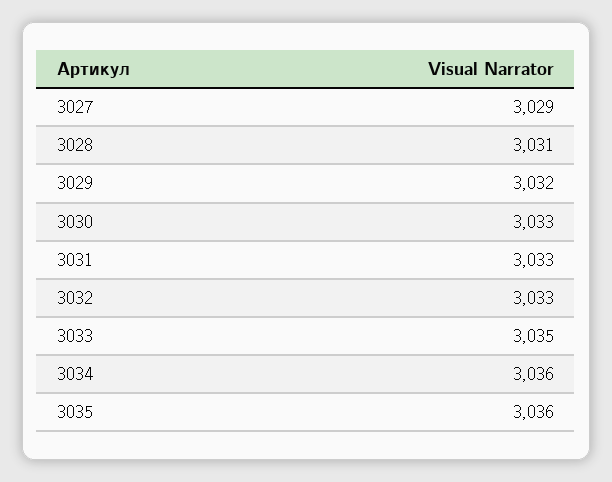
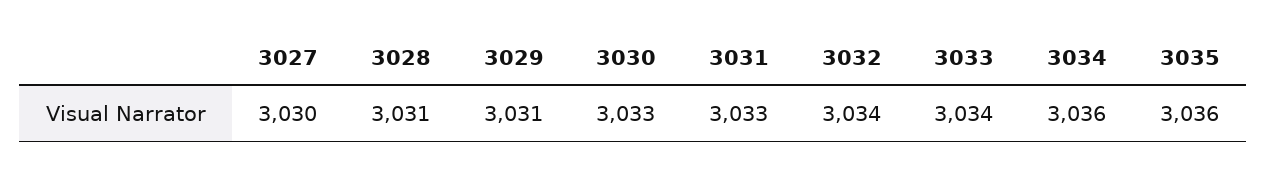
  {
-   "3027": 3029,
+   "3027": 3030,
    "3028": 3031,
-   "3029": 3032,
+   "3029": 3031,
    "3030": 3033,
    "3031": 3033,
-   "3032": 3033,
+   "3032": 3034,
-   "3033": 3035,
+   "3033": 3034,
    "3034": 3036,
    "3035": 3036
  }

